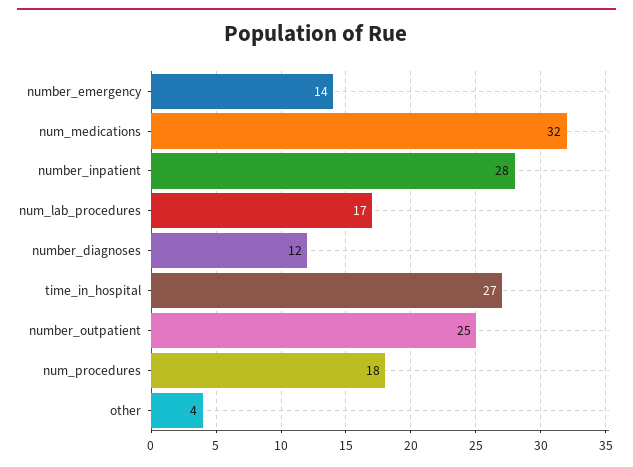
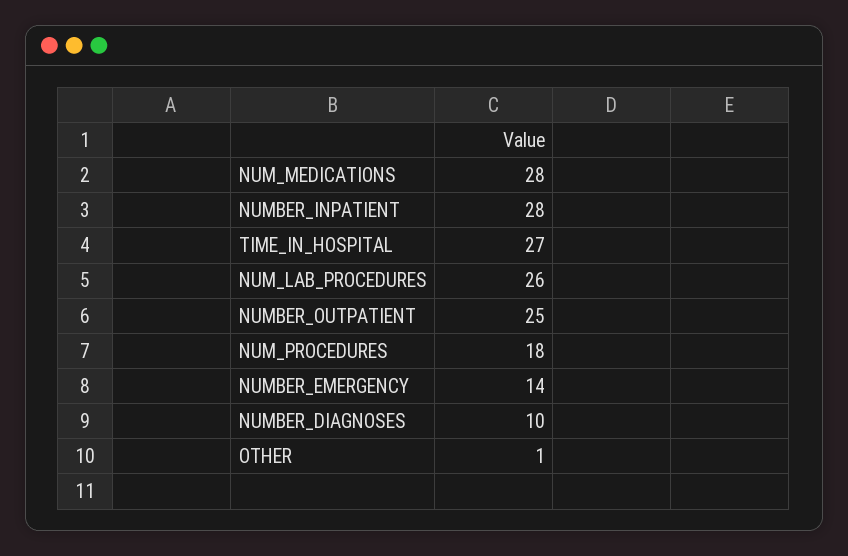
  {
    "number_emergency": 14,
-   "num_medications": 32,
+   "num_medications": 28,
    "number_inpatient": 28,
-   "num_lab_procedures": 17,
+   "num_lab_procedures": 26,
-   "number_diagnoses": 12,
+   "number_diagnoses": 10,
    "time_in_hospital": 27,
    "number_outpatient": 25,
    "num_procedures": 18,
-   "other": 4
+   "other": 1
  }

